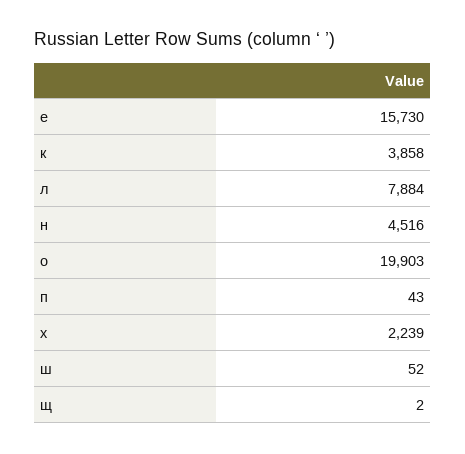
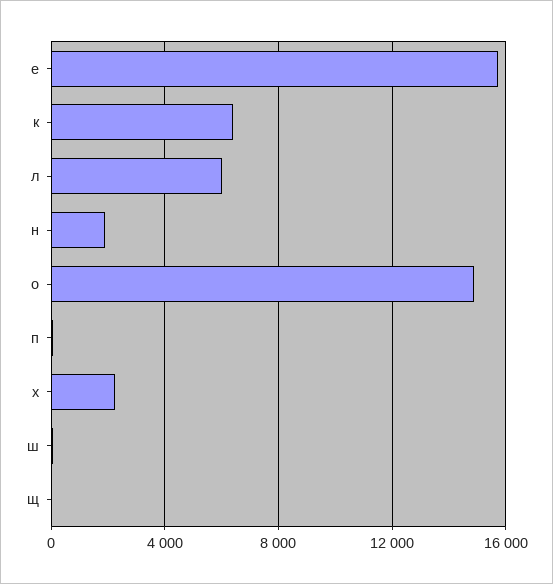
  {
    "е": 15730,
-   "к": 3858,
+   "к": 6500,
-   "л": 7884,
+   "л": 6000,
-   "н": 4516,
+   "н": 2000,
-   "о": 19903,
+   "о": 15000,
    "п": 43,
    "х": 2239,
    "ш": 52,
    "щ": 2
  }

